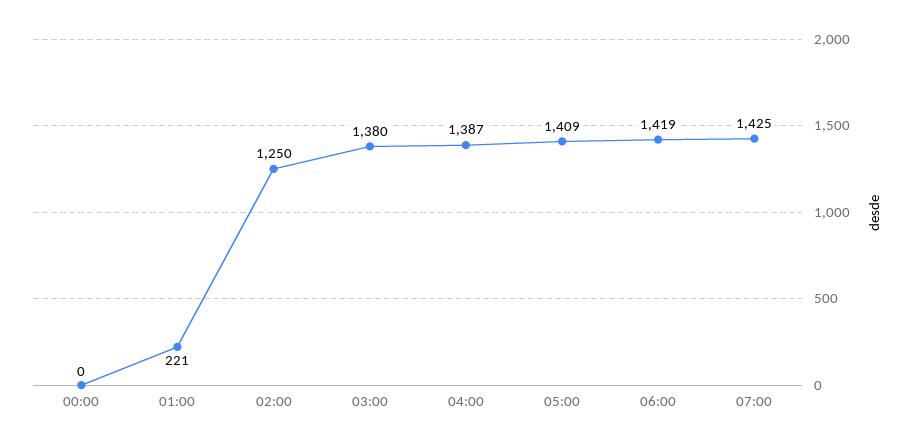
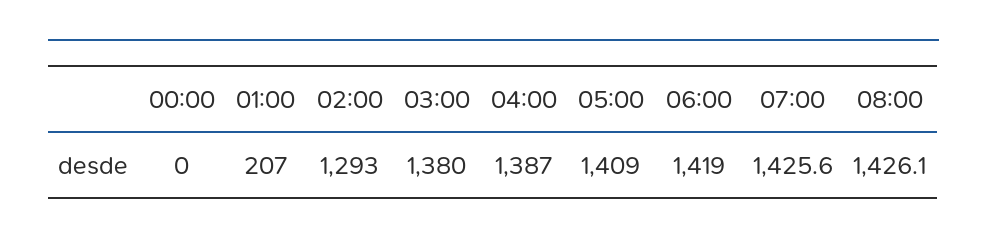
  {
    "00:00": 0,
-   "01:00": 221,
+   "01:00": 207,
-   "02:00": 1250,
+   "02:00": 1293,
    "03:00": 1380,
    "04:00": 1387,
    "05:00": 1409,
    "06:00": 1419,
-   "07:00": 1425
+   "07:00": 1425.6,
+   "08:00": 1426.1
  }

